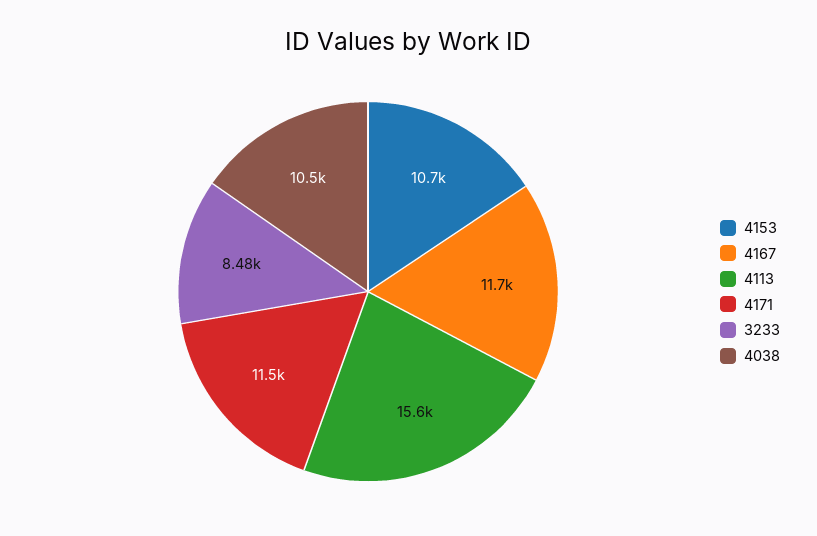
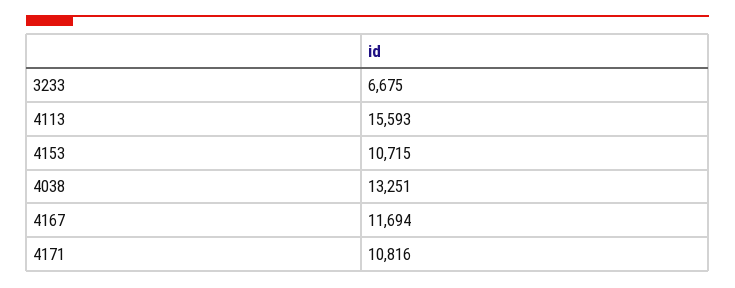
  {
    "4153": 10715,
    "4167": 11694,
    "4113": 15593,
-   "4171": 11500,
+   "4171": 10816,
-   "3233": 8480,
+   "3233": 6675,
-   "4038": 10500
+   "4038": 13251
  }

